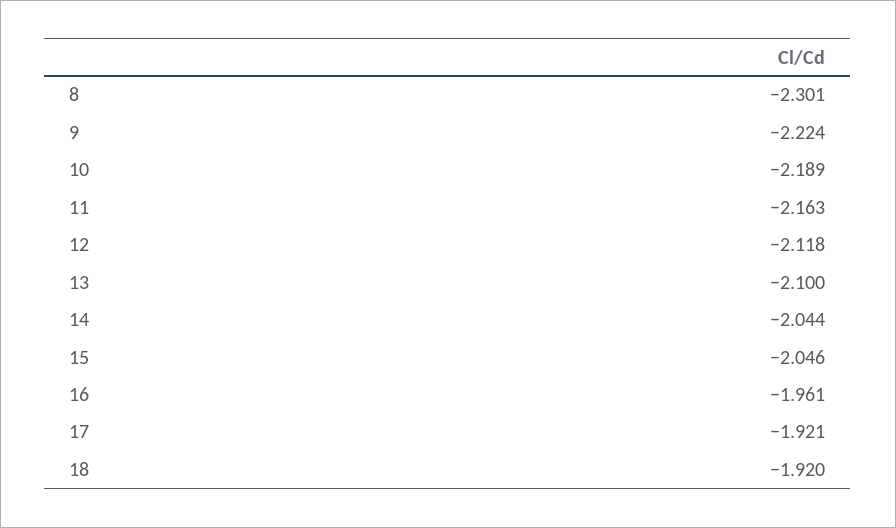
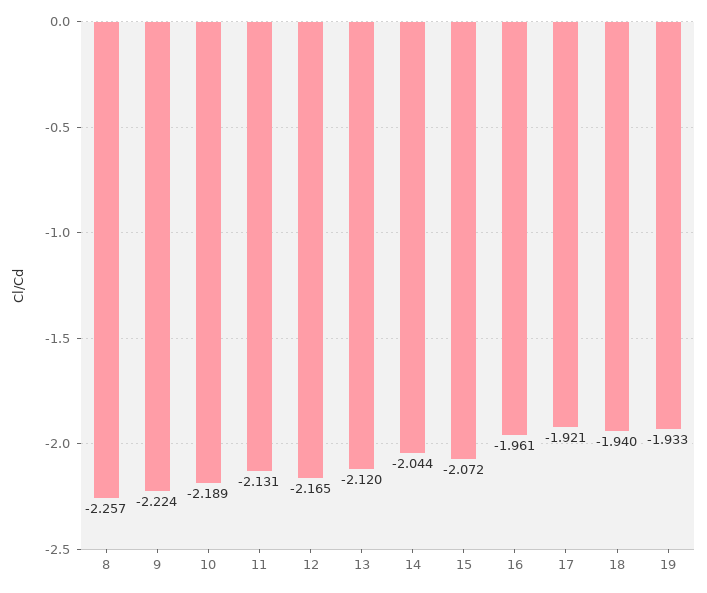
  {
-   "8": -2.301,
+   "8": -2.257,
    "9": -2.224,
    "10": -2.189,
-   "11": -2.163,
+   "11": -2.131,
-   "12": -2.118,
+   "12": -2.165,
-   "13": -2.1,
+   "13": -2.12,
    "14": -2.044,
-   "15": -2.046,
+   "15": -2.072,
    "16": -1.961,
    "17": -1.921,
-   "18": -1.92
+   "18": -1.94,
+   "19": -1.933
  }

